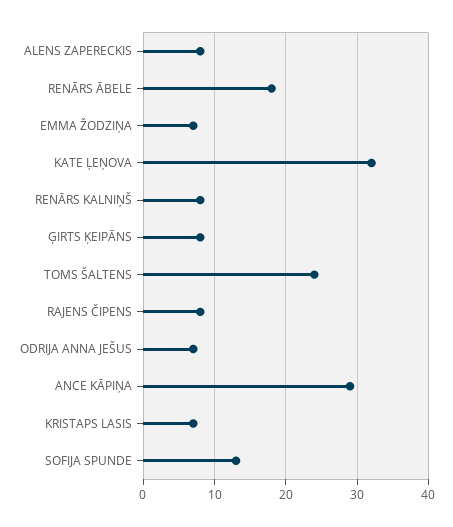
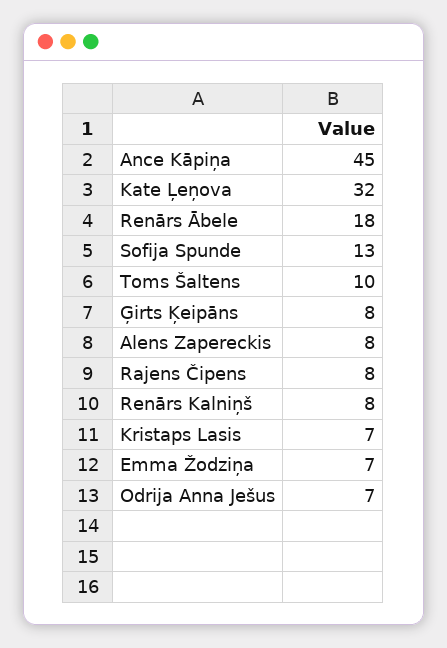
  {
    "ALENS ZAPERECKIS": 8,
    "RENĀRS ĀBELE": 18,
    "EMMA ŽODZIŅA": 7,
    "KATE ĻEŅOVA": 32,
    "RENĀRS KALNIŅŠ": 8,
    "ĢIRTS ĶEIPĀNS": 8,
-   "TOMS ŠALTENS": 24,
+   "TOMS ŠALTENS": 10,
    "RAJENS ČIPENS": 8,
    "ODRIJA ANNA JEŠUS": 7,
-   "ANCE KĀPIŅA": 29,
+   "ANCE KĀPIŅA": 45,
    "KRISTAPS LASIS": 7,
    "SOFIJA SPUNDE": 13
  }

